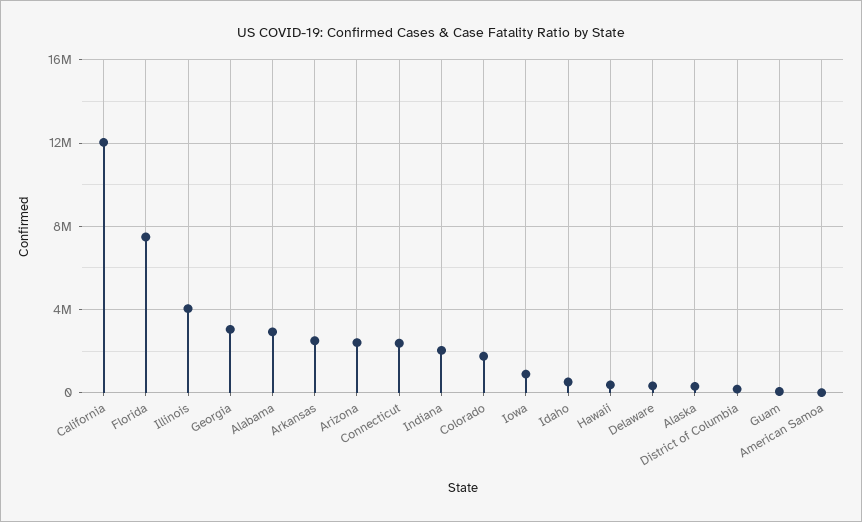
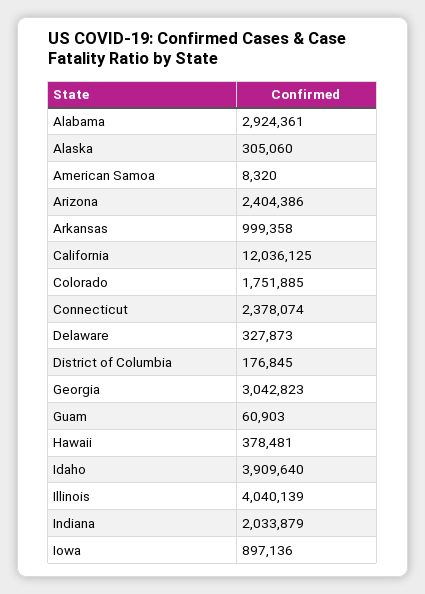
  {
    "California": 12036125,
-   "Florida": 7500000,
    "Illinois": 4040139,
    "Georgia": 3042823,
    "Alabama": 2924361,
-   "Arkansas": 2500000,
+   "Arkansas": 999358,
    "Arizona": 2404386,
    "Connecticut": 2378074,
    "Indiana": 2033879,
    "Colorado": 1751885,
    "Iowa": 897136,
-   "Idaho": 500000,
+   "Idaho": 3909640,
    "Hawaii": 378481,
    "Delaware": 327873,
    "Alaska": 305060,
    "District of Columbia": 176845,
    "Guam": 60903,
    "American Samoa": 8320
  }

